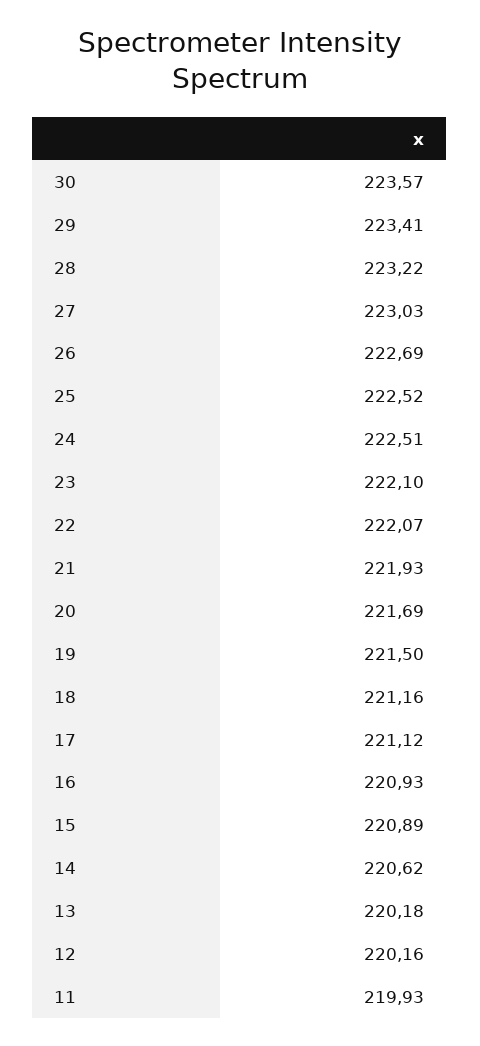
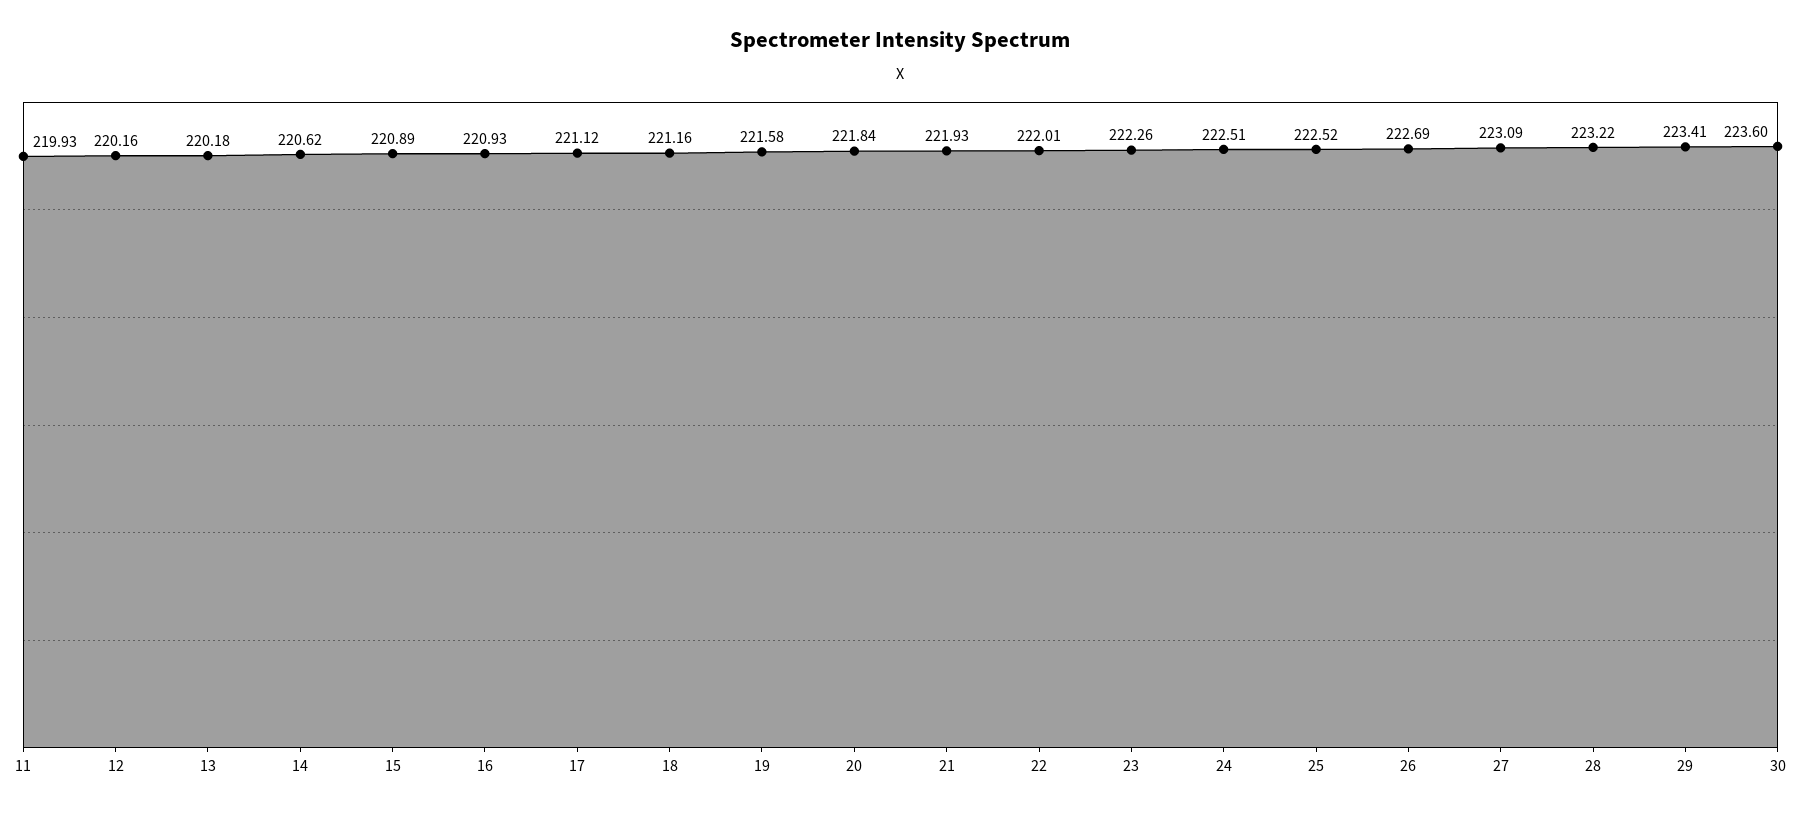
  {
-   "30": 223.57,
+   "30": 223.6,
    "29": 223.41,
    "28": 223.22,
-   "27": 223.03,
+   "27": 223.09,
    "26": 222.69,
    "25": 222.52,
    "24": 222.51,
-   "23": 222.1,
+   "23": 222.26,
-   "22": 222.07,
+   "22": 222.01,
    "21": 221.93,
-   "20": 221.69,
+   "20": 221.84,
-   "19": 221.5,
+   "19": 221.58,
    "18": 221.16,
    "17": 221.12,
    "16": 220.93,
    "15": 220.89,
    "14": 220.62,
    "13": 220.18,
    "12": 220.16,
    "11": 219.93
  }

